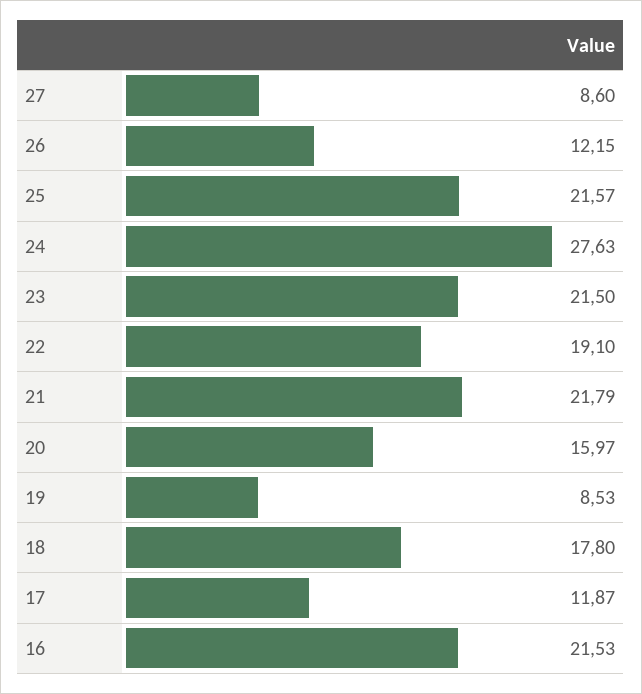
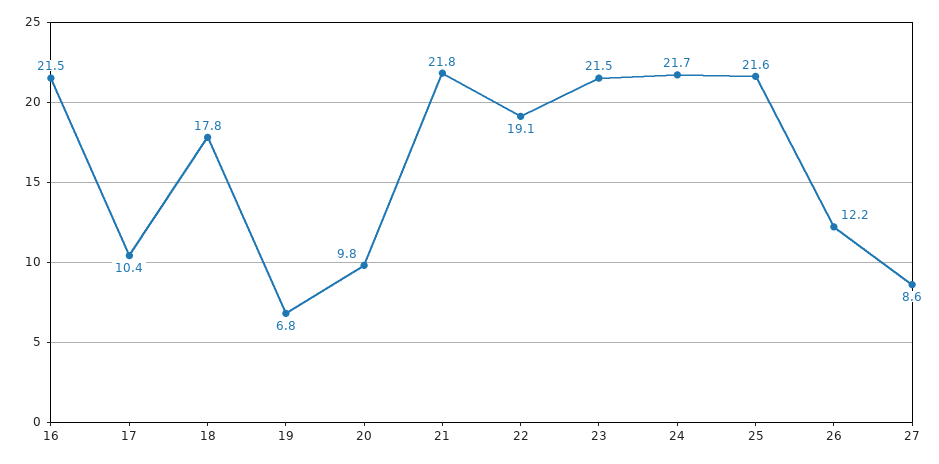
  {
    "27": 8.6,
    "26": 12.15,
    "25": 21.57,
-   "24": 27.63,
+   "24": 21.7,
    "23": 21.5,
    "22": 19.1,
    "21": 21.79,
-   "20": 15.97,
+   "20": 9.8,
-   "19": 8.53,
+   "19": 6.8,
    "18": 17.8,
-   "17": 11.87,
+   "17": 10.4,
    "16": 21.53
  }

